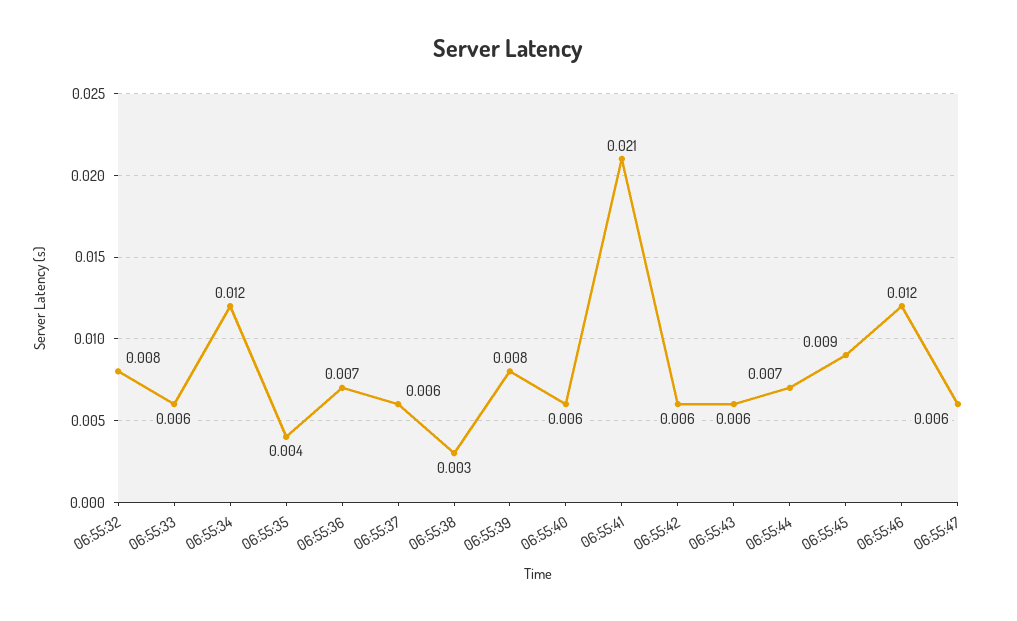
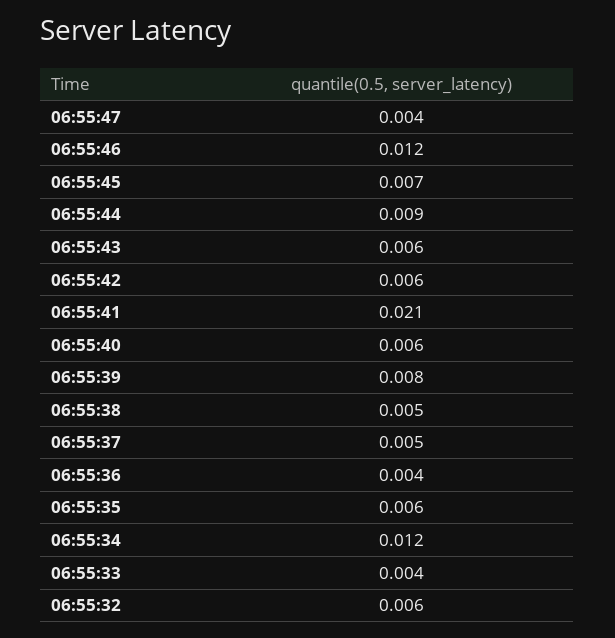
  {
-   "06:55:32": 0.008,
+   "06:55:32": 0.006,
-   "06:55:33": 0.006,
+   "06:55:33": 0.004,
    "06:55:34": 0.012,
-   "06:55:35": 0.004,
+   "06:55:35": 0.006,
-   "06:55:36": 0.007,
+   "06:55:36": 0.004,
-   "06:55:37": 0.006,
+   "06:55:37": 0.005,
-   "06:55:38": 0.003,
+   "06:55:38": 0.005,
    "06:55:39": 0.008,
    "06:55:40": 0.006,
    "06:55:41": 0.021,
    "06:55:42": 0.006,
    "06:55:43": 0.006,
-   "06:55:44": 0.007,
+   "06:55:44": 0.009,
-   "06:55:45": 0.009,
+   "06:55:45": 0.007,
    "06:55:46": 0.012,
-   "06:55:47": 0.006
+   "06:55:47": 0.004
  }

